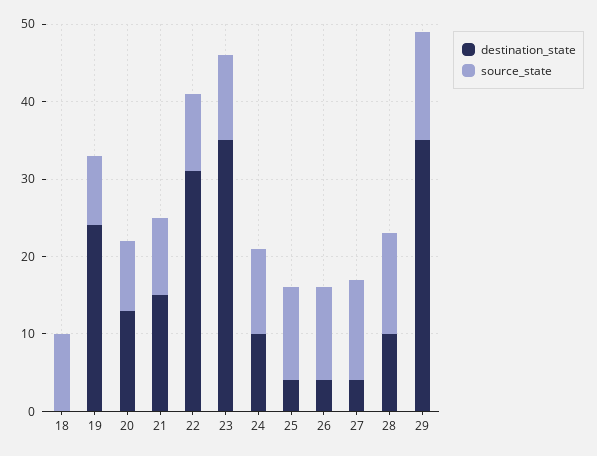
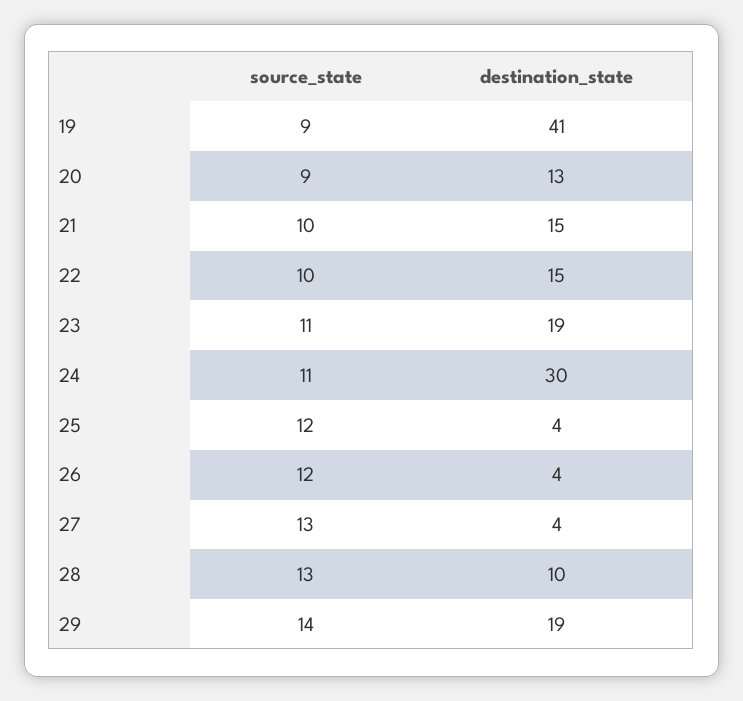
  {
    "destination_state": {
-     "18": 0,
-     "19": 25,
+     "19": 41,
      "20": 13,
      "21": 15,
-     "22": 30,
+     "22": 15,
-     "23": 35,
+     "23": 19,
-     "24": 10,
+     "24": 30,
      "25": 4,
      "26": 4,
      "27": 4,
      "28": 10,
-     "29": 35
+     "29": 19
    },
    "source_state": {
-     "18": 10,
      "19": 9,
      "20": 9,
      "21": 10,
      "22": 10,
      "23": 11,
      "24": 11,
      "25": 12,
      "26": 12,
      "27": 13,
      "28": 13,
      "29": 14
    }
  }

